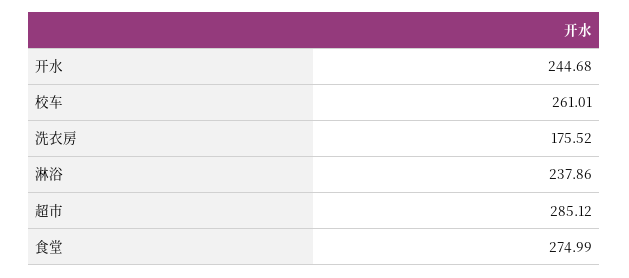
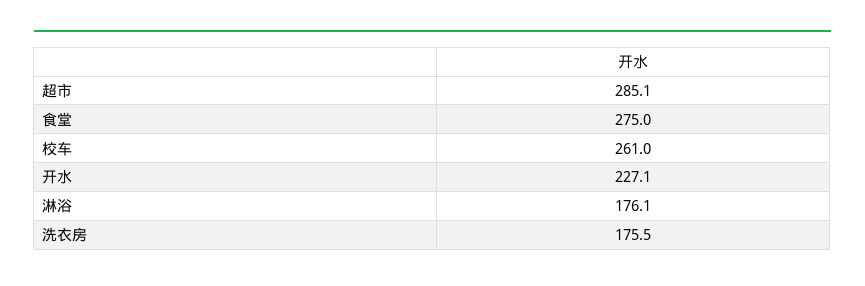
  {
-   "开水": 244.68,
+   "开水": 227.1,
    "校车": 261.01,
    "洗衣房": 175.52,
-   "淋浴": 237.86,
+   "淋浴": 176.1,
    "超市": 285.12,
    "食堂": 274.99
  }

